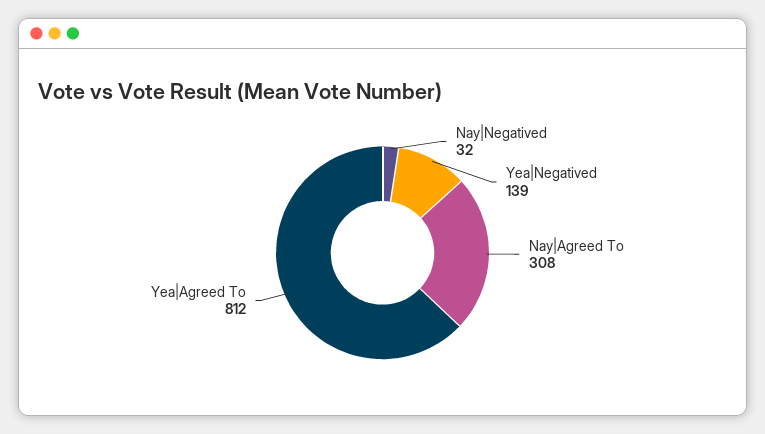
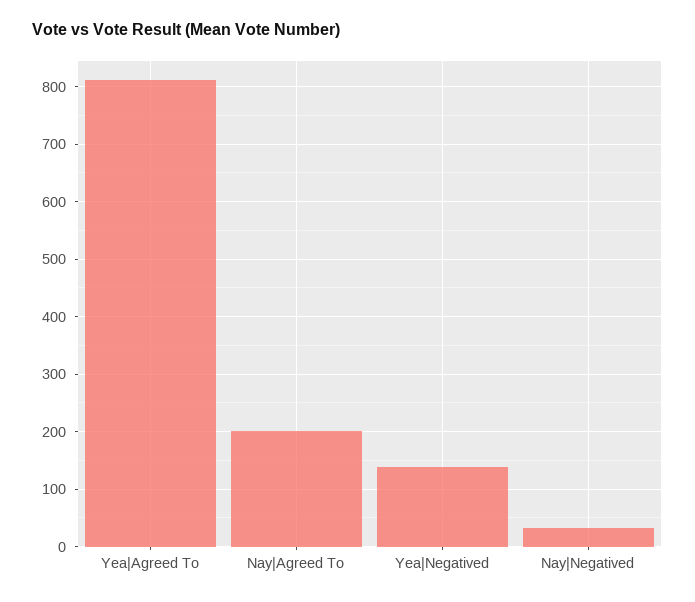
  {
    "Nay|Negatived": 32,
    "Yea|Negatived": 139,
-   "Nay|Agreed To": 308,
+   "Nay|Agreed To": 200,
    "Yea|Agreed To": 812
  }

